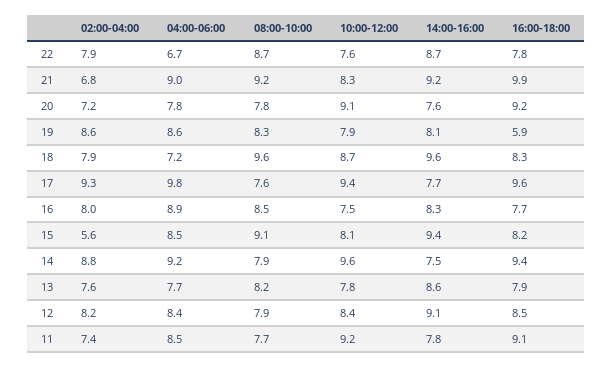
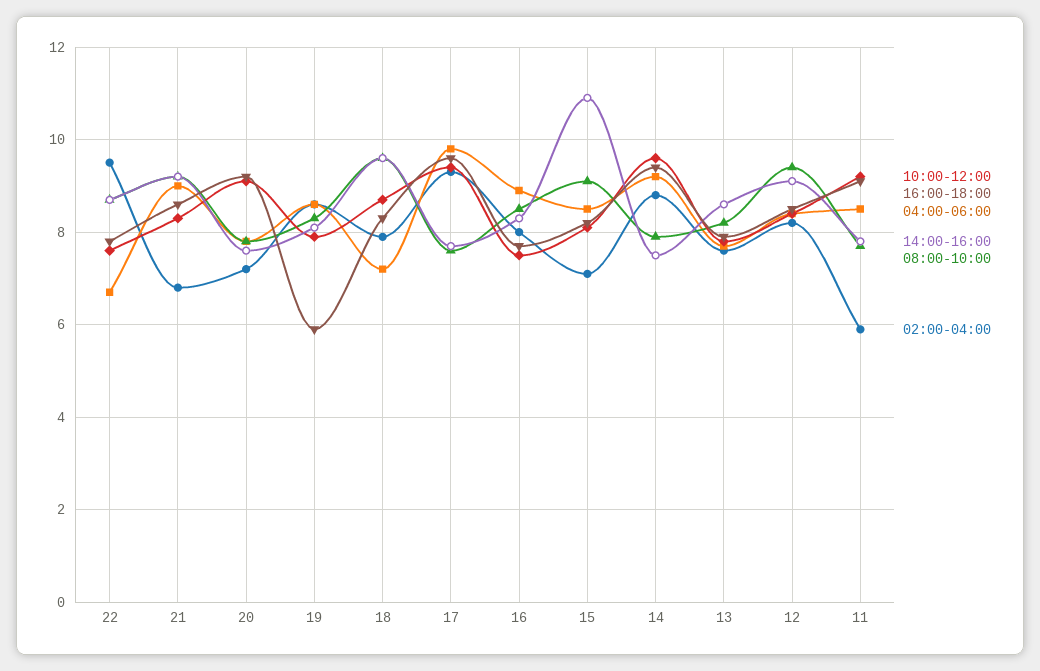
  {
    "02:00-04:00": {
-     "22": 7.9,
+     "22": 9.5,
      "21": 6.8,
      "20": 7.2,
      "19": 8.6,
      "18": 7.9,
      "17": 9.3,
      "16": 8,
-     "15": 5.6,
+     "15": 7,
      "14": 8.8,
      "13": 7.6,
      "12": 8.2,
-     "11": 7.4
+     "11": 6
    },
    "04:00-06:00": {
      "22": 6.7,
      "21": 9,
      "20": 7.8,
      "19": 8.6,
      "18": 7.2,
      "17": 9.8,
      "16": 8.9,
      "15": 8.5,
      "14": 9.2,
      "13": 7.7,
      "12": 8.4,
      "11": 8.5
    },
    "08:00-10:00": {
      "22": 8.7,
      "21": 9.2,
      "20": 7.8,
      "19": 8.3,
      "18": 9.6,
      "17": 7.6,
      "16": 8.5,
      "15": 9.1,
      "14": 7.9,
      "13": 8.2,
-     "12": 7.9,
+     "12": 9.5,
      "11": 7.7
    },
    "10:00-12:00": {
      "22": 7.6,
      "21": 8.3,
      "20": 9.1,
      "19": 7.9,
      "18": 8.7,
      "17": 9.4,
      "16": 7.5,
      "15": 8.1,
      "14": 9.6,
      "13": 7.8,
      "12": 8.4,
      "11": 9.2
    },
    "14:00-16:00": {
      "22": 8.7,
      "21": 9.2,
      "20": 7.6,
      "19": 8.1,
      "18": 9.6,
      "17": 7.7,
      "16": 8.3,
-     "15": 9.4,
+     "15": 11,
      "14": 7.5,
      "13": 8.6,
      "12": 9.1,
      "11": 7.8
    },
    "16:00-18:00": {
      "22": 7.8,
-     "21": 9.9,
+     "21": 8.5,
      "20": 9.2,
      "19": 5.9,
      "18": 8.3,
      "17": 9.6,
      "16": 7.7,
      "15": 8.2,
      "14": 9.4,
      "13": 7.9,
      "12": 8.5,
      "11": 9.1
    }
  }

